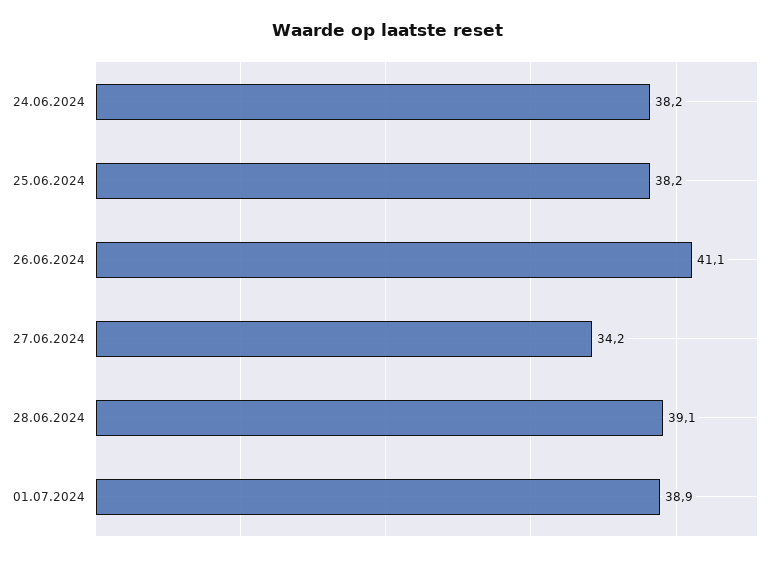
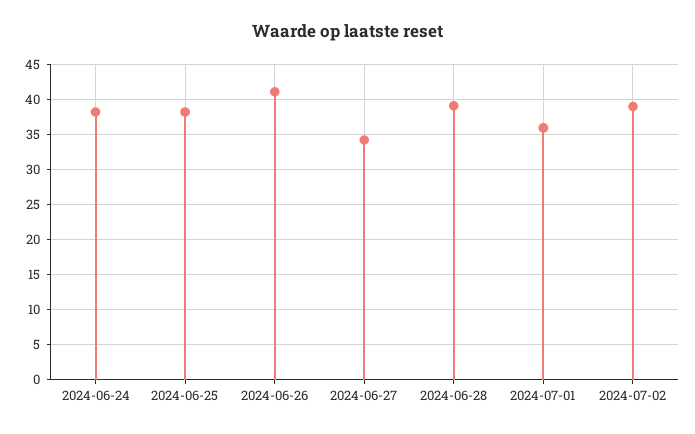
  {
    "24.06.2024": 38.2,
    "25.06.2024": 38.2,
    "26.06.2024": 41.1,
    "27.06.2024": 34.2,
    "28.06.2024": 39.1,
-   "01.07.2024": 38.9
+   "01.07.2024": 36,
+   "2024-07-02": 39
  }

